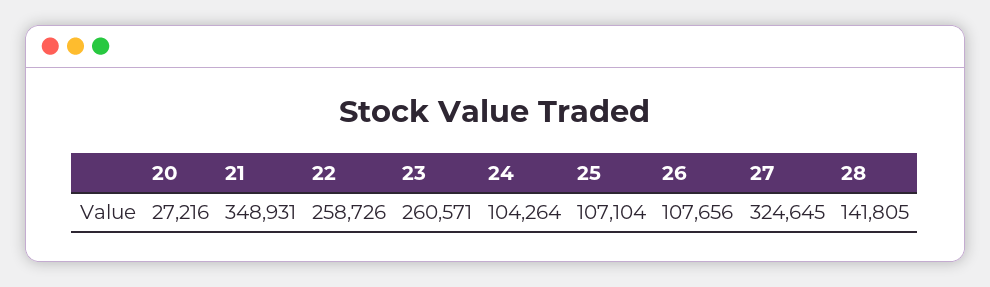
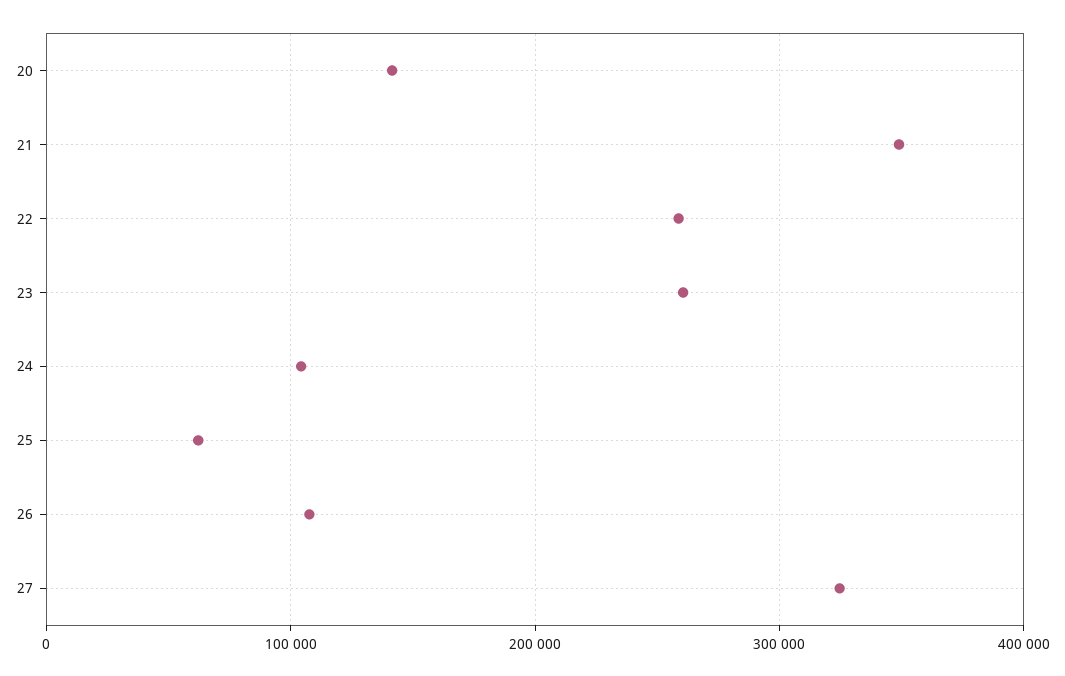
  {
-   "20": 27216,
+   "20": 140000,
    "21": 348931,
    "22": 258726,
    "23": 260571,
    "24": 104264,
-   "25": 107104,
+   "25": 60000,
    "26": 107656,
-   "27": 324645,
+   "27": 324645
-   "28": 141805
  }

